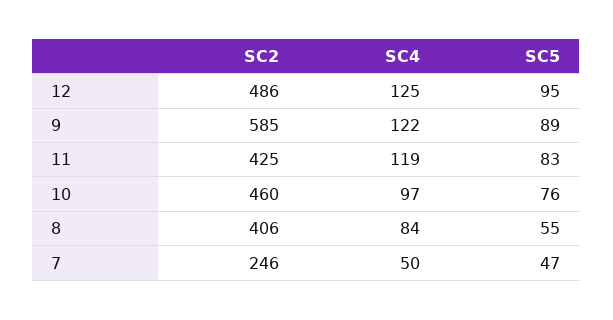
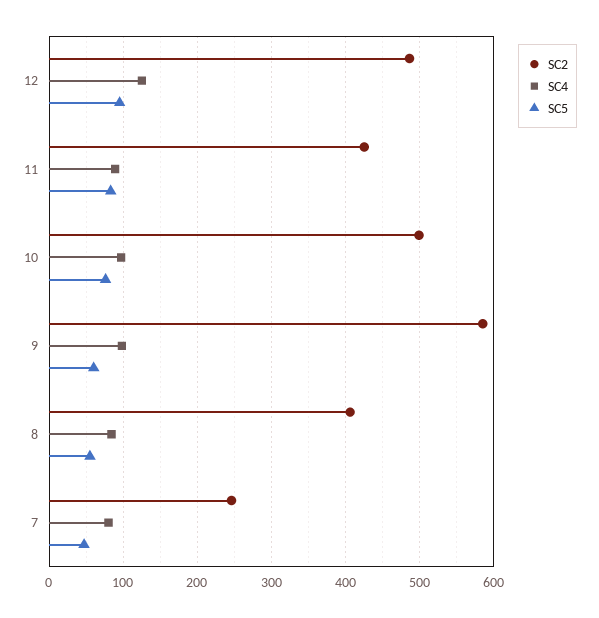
  {
    "SC2": {
      "12": 486,
      "9": 585,
      "11": 425,
-     "10": 460,
+     "10": 500,
      "8": 406,
      "7": 246
    },
    "SC4": {
      "12": 125,
-     "9": 122,
+     "9": 100,
-     "11": 119,
+     "11": 90,
      "10": 97,
      "8": 84,
-     "7": 50
+     "7": 80
    },
    "SC5": {
      "12": 95,
-     "9": 89,
+     "9": 60,
      "11": 83,
      "10": 76,
      "8": 55,
      "7": 47
    }
  }

